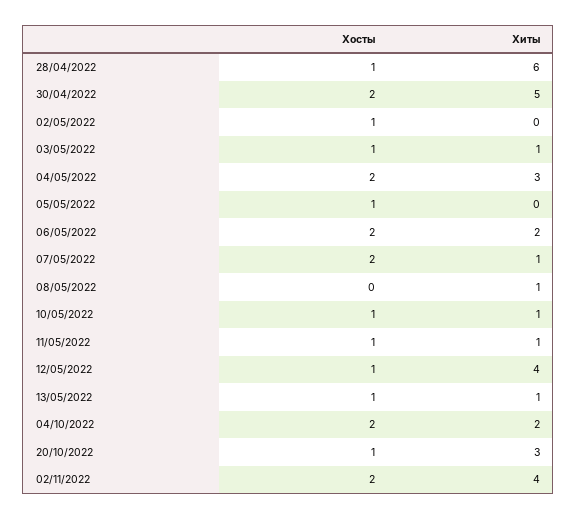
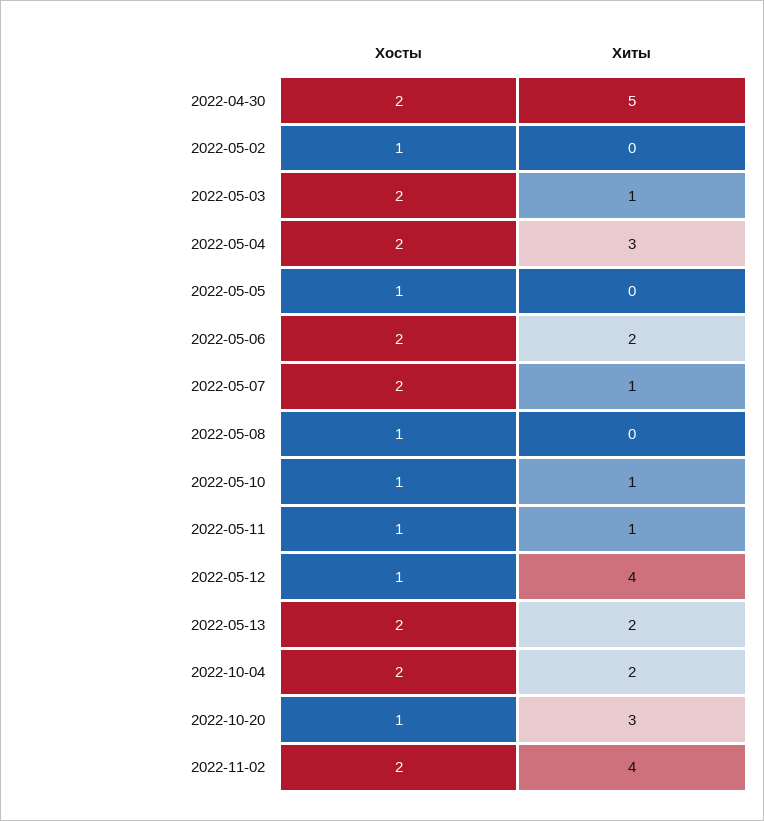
  {
    "Хосты": {
-     "28/04/2022": 1,
      "30/04/2022": 2,
      "02/05/2022": 1,
-     "03/05/2022": 1,
+     "03/05/2022": 2,
      "04/05/2022": 2,
      "05/05/2022": 1,
      "06/05/2022": 2,
      "07/05/2022": 2,
-     "08/05/2022": 0,
+     "08/05/2022": 1,
      "10/05/2022": 1,
      "11/05/2022": 1,
      "12/05/2022": 1,
-     "13/05/2022": 1,
+     "13/05/2022": 2,
      "04/10/2022": 2,
      "20/10/2022": 1,
      "02/11/2022": 2
    },
    "Хиты": {
-     "28/04/2022": 6,
      "30/04/2022": 5,
      "02/05/2022": 0,
      "03/05/2022": 1,
      "04/05/2022": 3,
      "05/05/2022": 0,
      "06/05/2022": 2,
      "07/05/2022": 1,
-     "08/05/2022": 1,
+     "08/05/2022": 0,
      "10/05/2022": 1,
      "11/05/2022": 1,
      "12/05/2022": 4,
-     "13/05/2022": 1,
+     "13/05/2022": 2,
      "04/10/2022": 2,
      "20/10/2022": 3,
      "02/11/2022": 4
    }
  }

